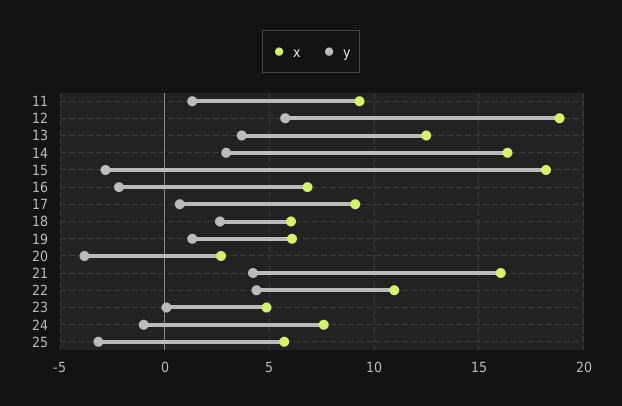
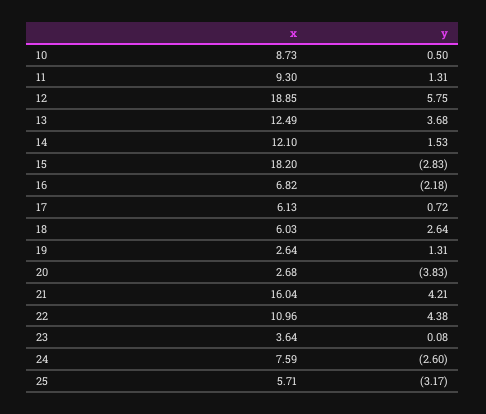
  {
    "x": {
      "11": 9.3,
      "12": 18.85,
      "13": 12.49,
-     "14": 16.5,
+     "14": 12.1,
      "15": 18.2,
      "16": 6.82,
-     "17": 9,
+     "17": 6.13,
      "18": 6.03,
-     "19": 6,
+     "19": 2.64,
      "20": 2.68,
      "21": 16.04,
      "22": 10.96,
-     "23": 5,
+     "23": 3.64,
      "24": 7.59,
-     "25": 5.71
+     "25": 5.71,
+     "10": 8.73
    },
    "y": {
      "11": 1.31,
      "12": 5.75,
      "13": 3.68,
-     "14": 3,
+     "14": 1.53,
      "15": -2.83,
      "16": -2.18,
      "17": 0.72,
      "18": 2.64,
      "19": 1.31,
      "20": -3.83,
      "21": 4.21,
      "22": 4.38,
      "23": 0.08,
-     "24": -1,
+     "24": -2.6,
-     "25": -3.17
+     "25": -3.17,
+     "10": 0.5
    }
  }

